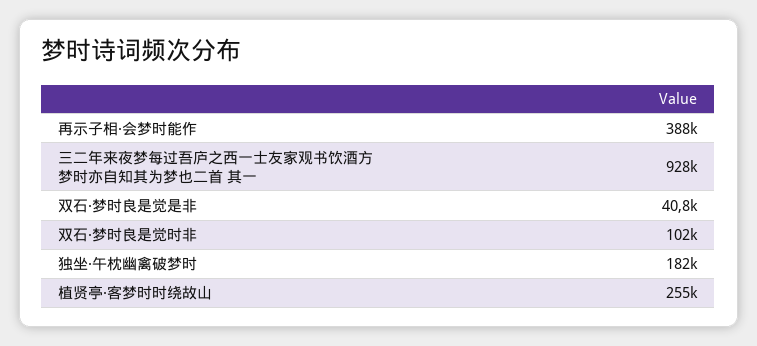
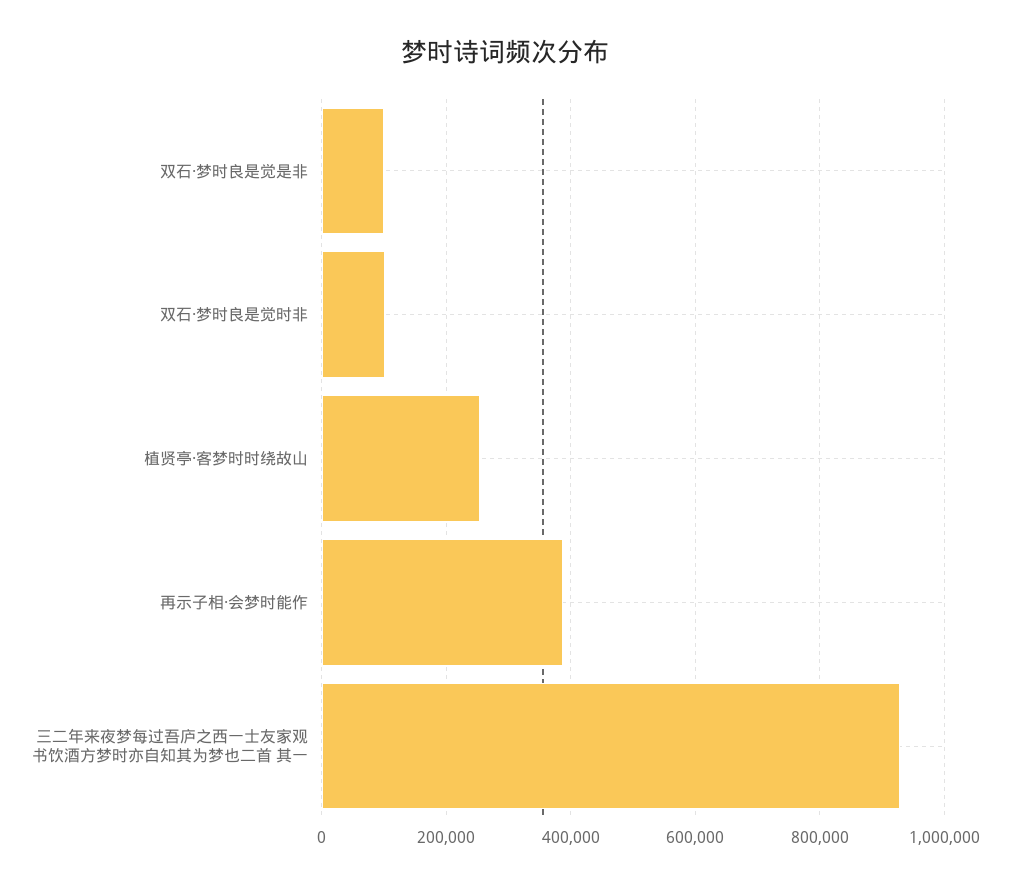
  {
    "再示子相·会梦时能作": 388000,
    "三二年来夜梦每过吾庐之西一士友家观书饮酒方梦时亦自知其为梦也二首 其一": 928000,
-   "双石·梦时良是觉是非": 40800,
+   "双石·梦时良是觉是非": 100000,
    "双石·梦时良是觉时非": 102000,
-   "独坐·午枕幽禽破梦时": 182000,
    "植贤亭·客梦时时绕故山": 255000
  }

